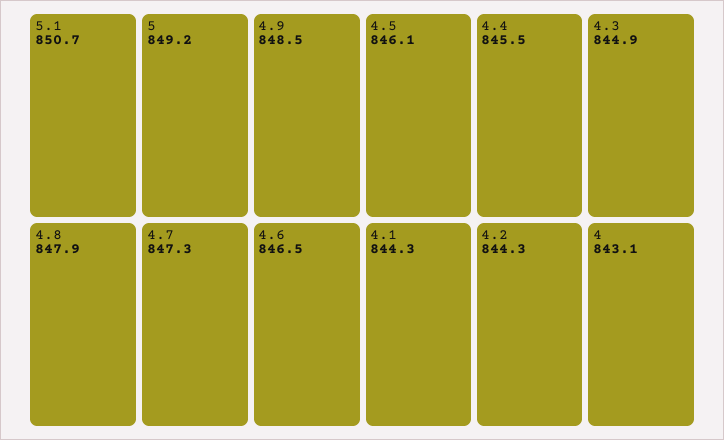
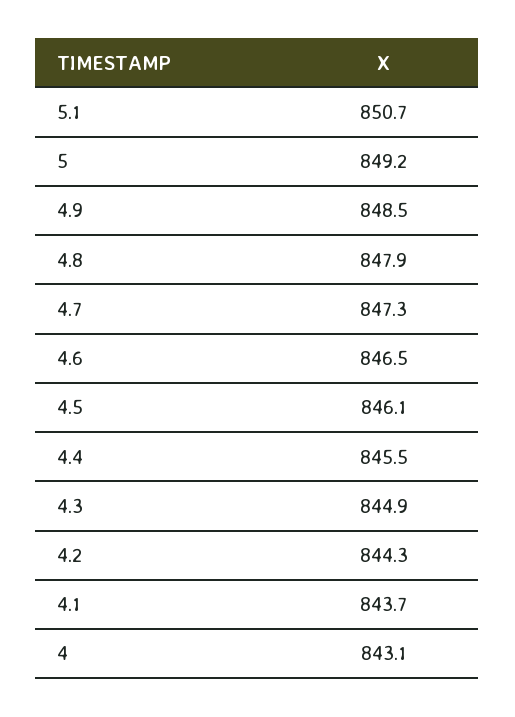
  {
    "5.1": 850.7,
    "5": 849.2,
    "4.9": 848.5,
    "4.8": 847.9,
    "4.7": 847.3,
    "4.6": 846.5,
    "4.5": 846.1,
    "4.4": 845.5,
    "4.3": 844.9,
-   "4.1": 844.3,
+   "4.1": 843.7,
    "4.2": 844.3,
    "4": 843.1
  }

